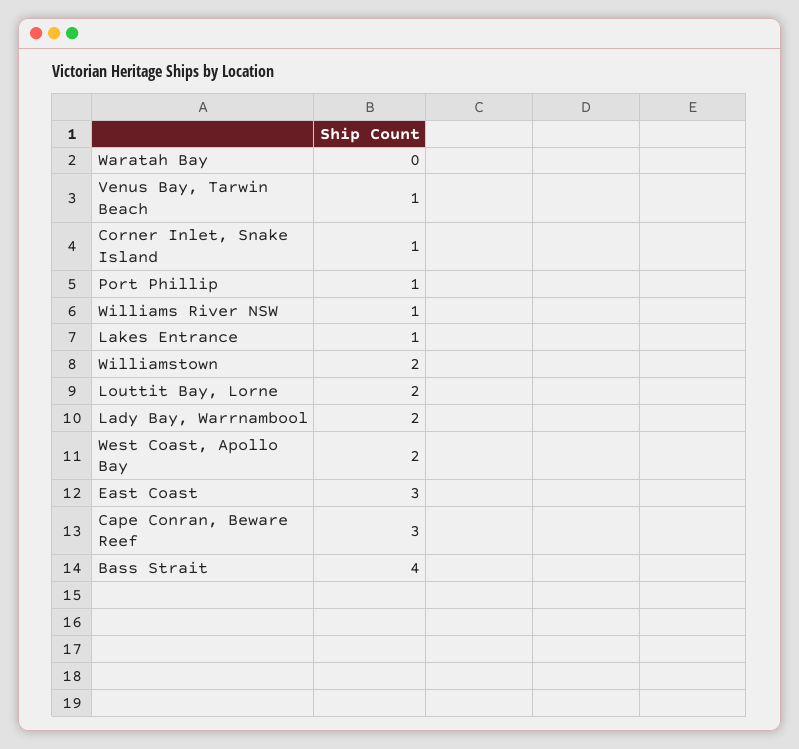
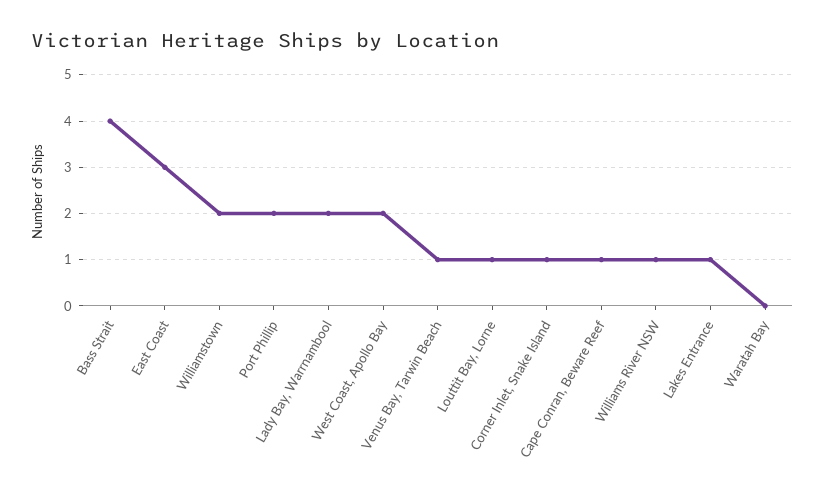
  {
    "Waratah Bay": 0,
    "Venus Bay, Tarwin Beach": 1,
    "Corner Inlet, Snake Island": 1,
-   "Port Phillip": 1,
+   "Port Phillip": 2,
    "Williams River NSW": 1,
    "Lakes Entrance": 1,
    "Williamstown": 2,
-   "Louttit Bay, Lorne": 2,
+   "Louttit Bay, Lorne": 1,
    "Lady Bay, Warrnambool": 2,
    "West Coast, Apollo Bay": 2,
    "East Coast": 3,
-   "Cape Conran, Beware Reef": 3,
+   "Cape Conran, Beware Reef": 1,
    "Bass Strait": 4
  }

